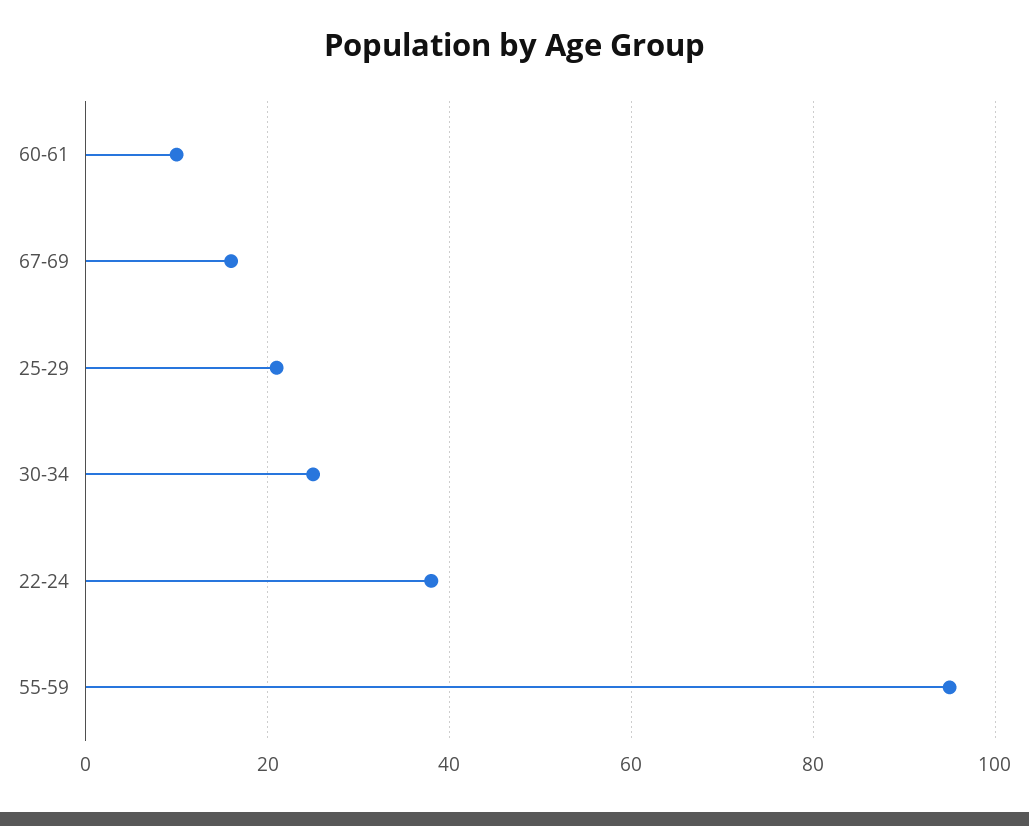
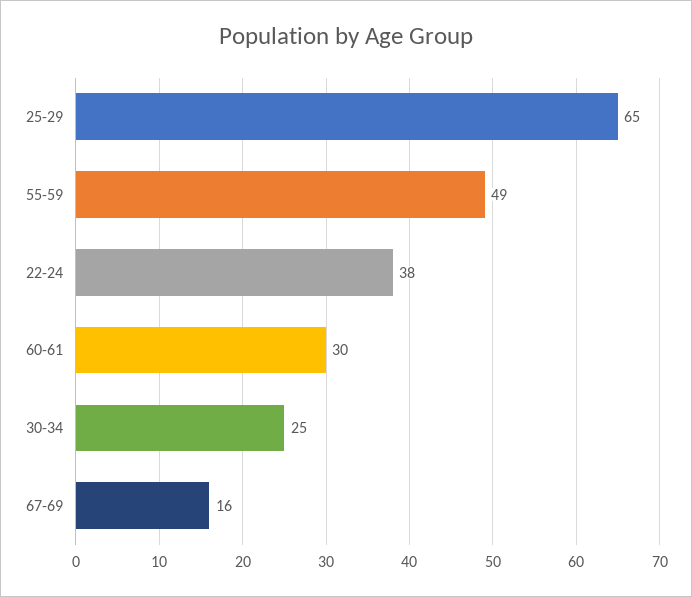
  {
-   "60-61": 10,
+   "60-61": 30,
    "67-69": 16,
-   "25-29": 20,
+   "25-29": 65,
    "30-34": 25,
    "22-24": 38,
-   "55-59": 95
+   "55-59": 49
  }

